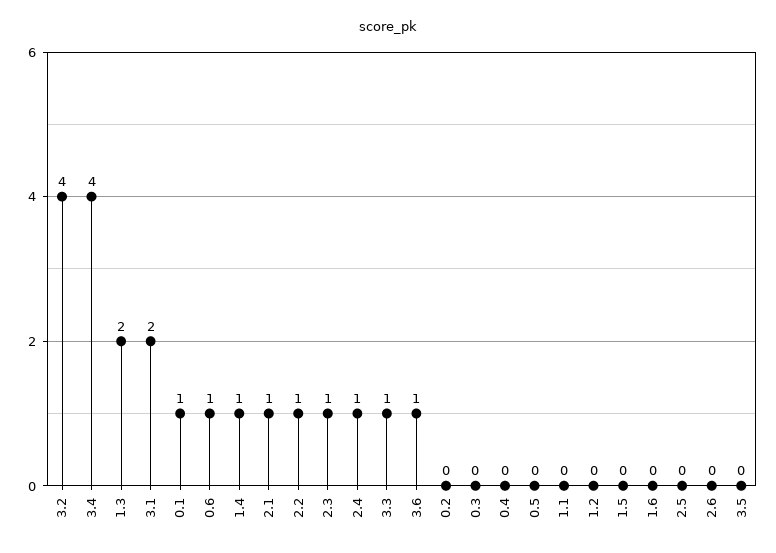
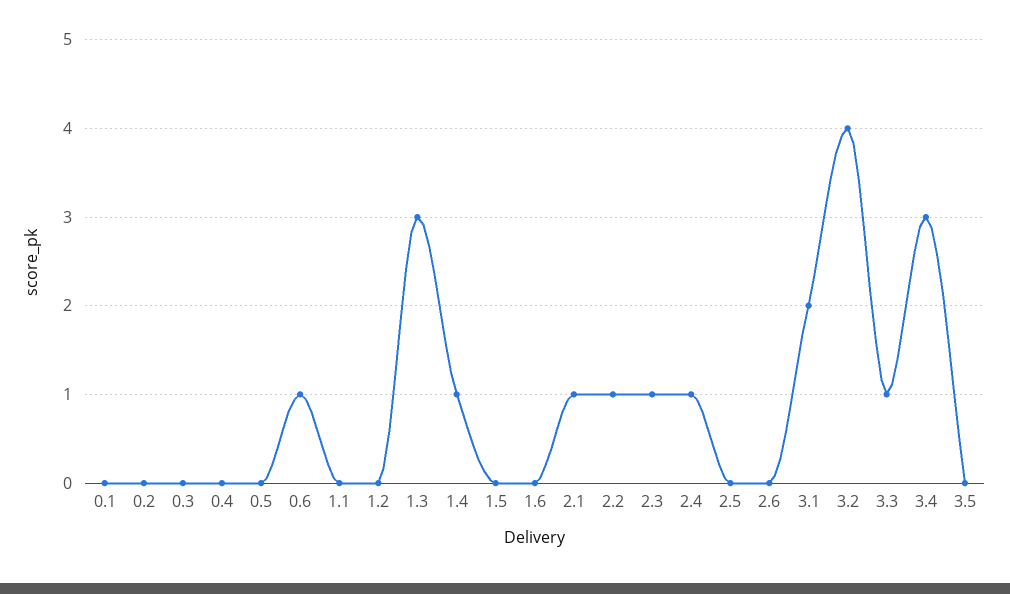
  {
    "3.2": 4,
-   "3.4": 4,
+   "3.4": 3,
-   "1.3": 2,
+   "1.3": 3,
    "3.1": 2,
-   "0.1": 1,
+   "0.1": 0,
    "0.6": 1,
    "1.4": 1,
    "2.1": 1,
    "2.2": 1,
    "2.3": 1,
    "2.4": 1,
    "3.3": 1,
-   "3.6": 1,
    "0.2": 0,
    "0.3": 0,
    "0.4": 0,
    "0.5": 0,
    "1.1": 0,
    "1.2": 0,
    "1.5": 0,
    "1.6": 0,
    "2.5": 0,
    "2.6": 0,
    "3.5": 0
  }

